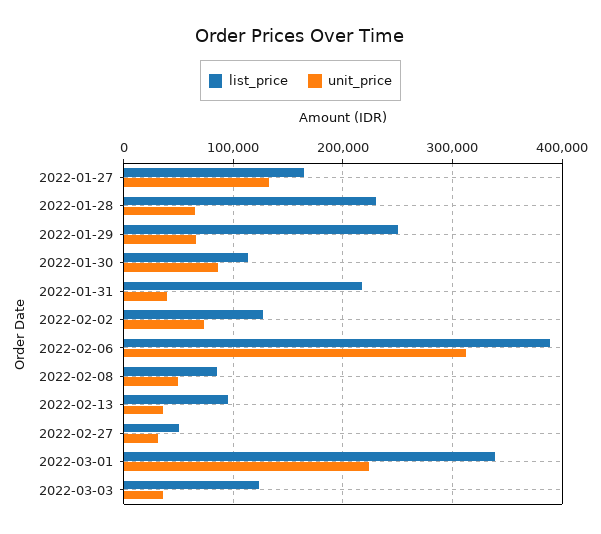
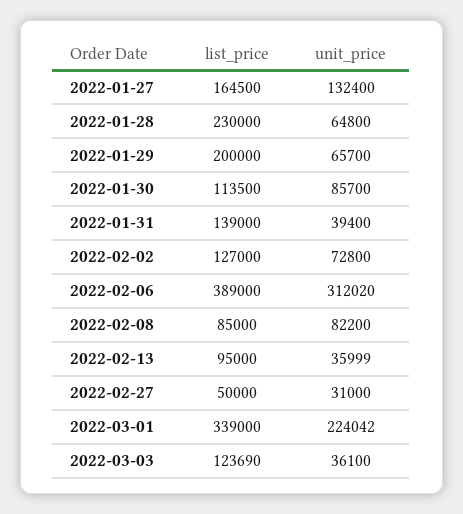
  {
    "list_price": {
      "2022-01-27": 164500,
      "2022-01-28": 230000,
-     "2022-01-29": 250000,
+     "2022-01-29": 200000,
      "2022-01-30": 113500,
-     "2022-01-31": 220000,
+     "2022-01-31": 139000,
      "2022-02-02": 127000,
      "2022-02-06": 389000,
      "2022-02-08": 85000,
      "2022-02-13": 95000,
      "2022-02-27": 50000,
      "2022-03-01": 339000,
      "2022-03-03": 123690
    },
    "unit_price": {
      "2022-01-27": 132400,
      "2022-01-28": 64800,
      "2022-01-29": 65700,
      "2022-01-30": 85700,
      "2022-01-31": 39400,
      "2022-02-02": 72800,
      "2022-02-06": 312020,
-     "2022-02-08": 50000,
+     "2022-02-08": 82200,
      "2022-02-13": 35999,
      "2022-02-27": 31000,
      "2022-03-01": 224042,
      "2022-03-03": 36100
    }
  }

